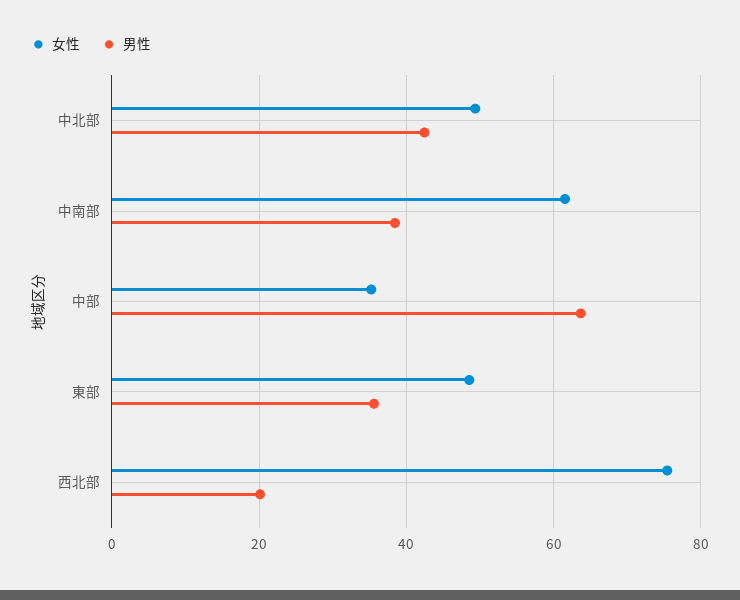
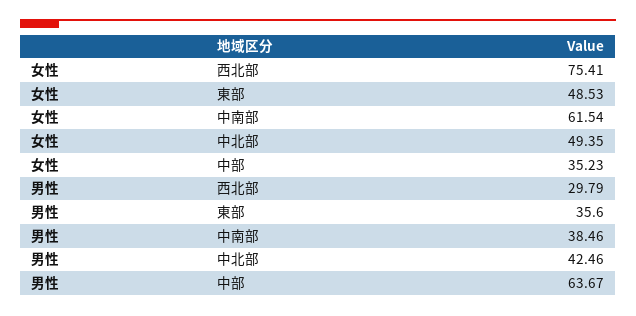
  {
    "女性": {
      "中北部": 49.35,
      "中南部": 61.54,
      "中部": 35.23,
      "東部": 48.53,
      "西北部": 75.41
    },
    "男性": {
      "中北部": 42.46,
      "中南部": 38.46,
      "中部": 63.67,
      "東部": 35.6,
-     "西北部": 20
+     "西北部": 29.79
    }
  }

